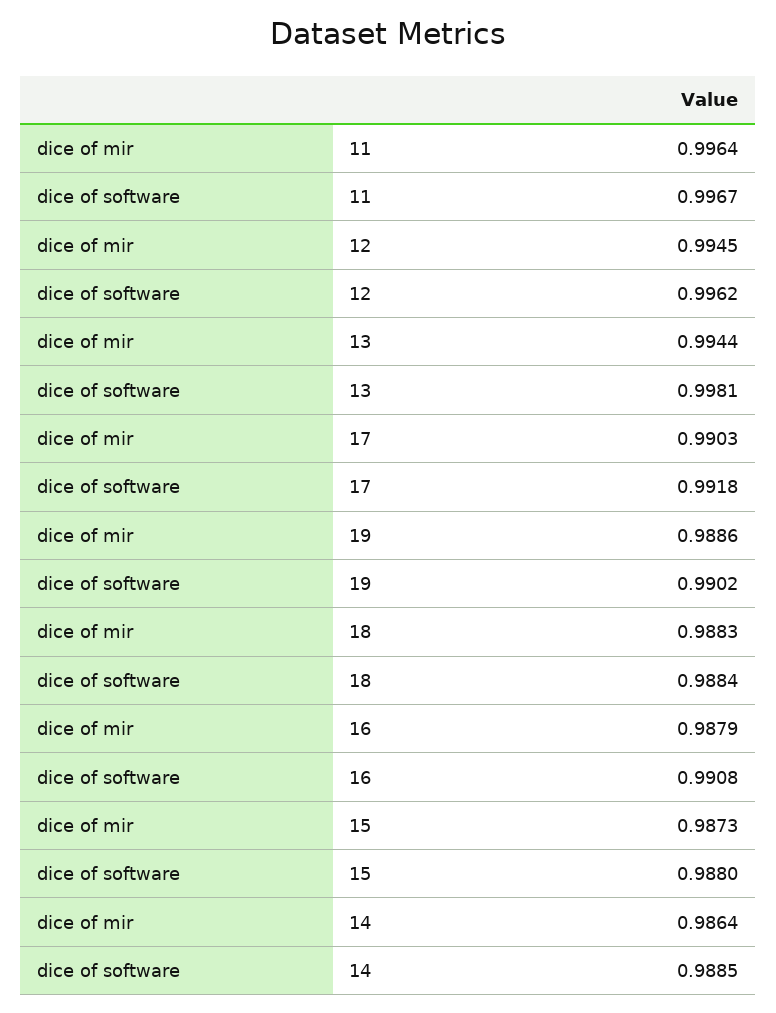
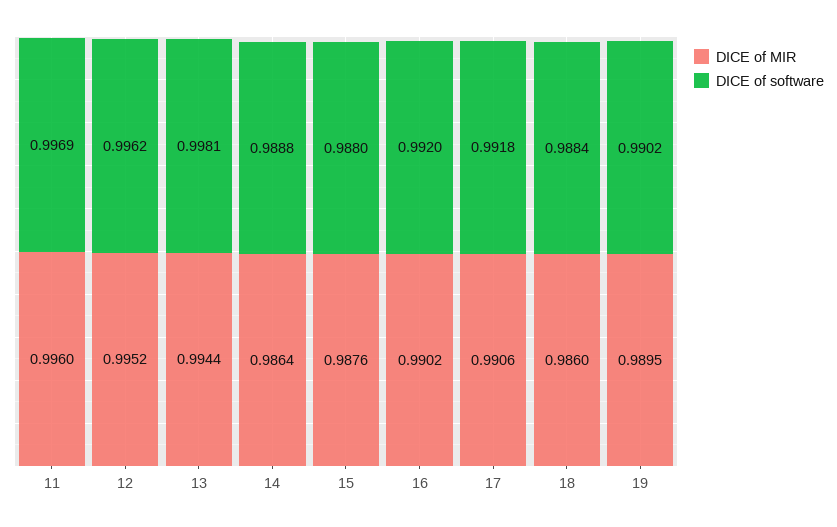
  {
    "dice of mir": {
-     "11": 0.9964,
+     "11": 0.996,
-     "12": 0.9945,
+     "12": 0.9952,
      "13": 0.9944,
-     "17": 0.9903,
+     "17": 0.9906,
-     "19": 0.9886,
+     "19": 0.9895,
-     "18": 0.9883,
+     "18": 0.986,
-     "16": 0.9879,
+     "16": 0.9902,
-     "15": 0.9873,
+     "15": 0.9876,
      "14": 0.9864
    },
    "dice of software": {
-     "11": 0.9967,
+     "11": 0.9969,
      "12": 0.9962,
      "13": 0.9981,
      "17": 0.9918,
      "19": 0.9902,
      "18": 0.9884,
-     "16": 0.9908,
+     "16": 0.992,
      "15": 0.988,
-     "14": 0.9885
+     "14": 0.9888
    }
  }

